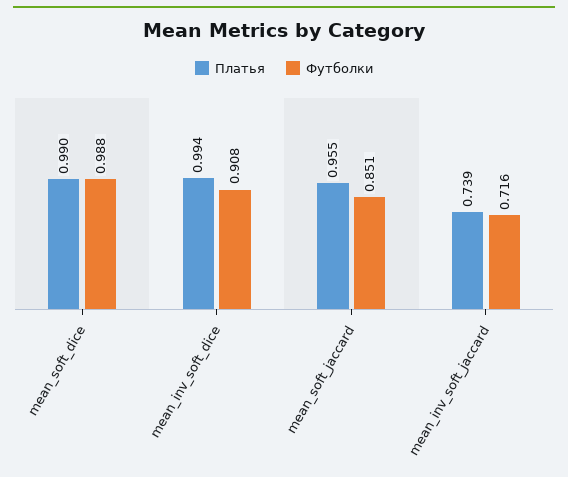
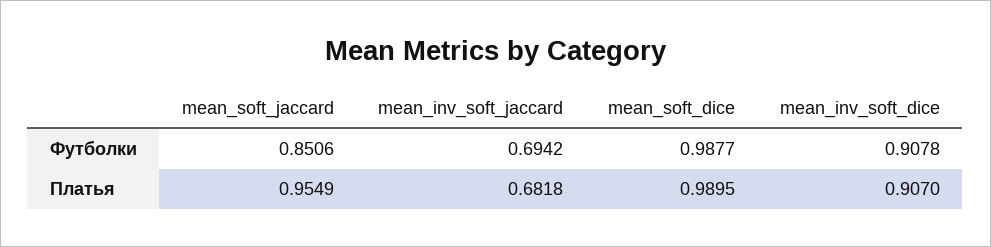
  {
    "Платья": {
      "mean_soft_dice": 0.9895,
-     "mean_inv_soft_dice": 0.994,
+     "mean_inv_soft_dice": 0.907,
      "mean_soft_jaccard": 0.9549,
-     "mean_inv_soft_jaccard": 0.739
+     "mean_inv_soft_jaccard": 0.6818
    },
    "Футболки": {
      "mean_soft_dice": 0.9877,
      "mean_inv_soft_dice": 0.9078,
      "mean_soft_jaccard": 0.8506,
-     "mean_inv_soft_jaccard": 0.716
+     "mean_inv_soft_jaccard": 0.6942
    }
  }

